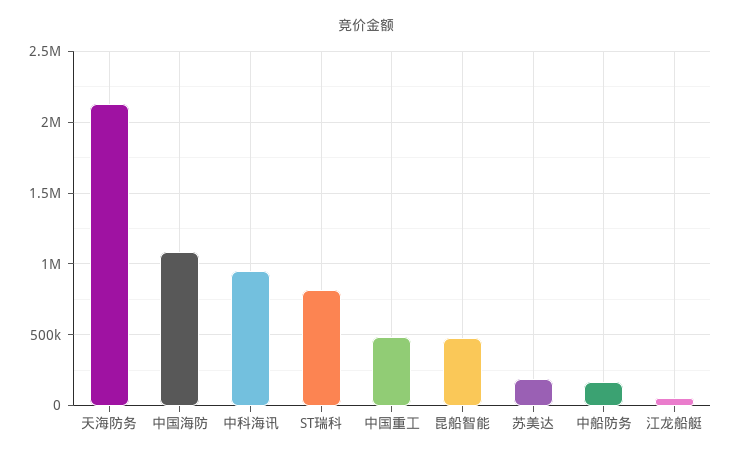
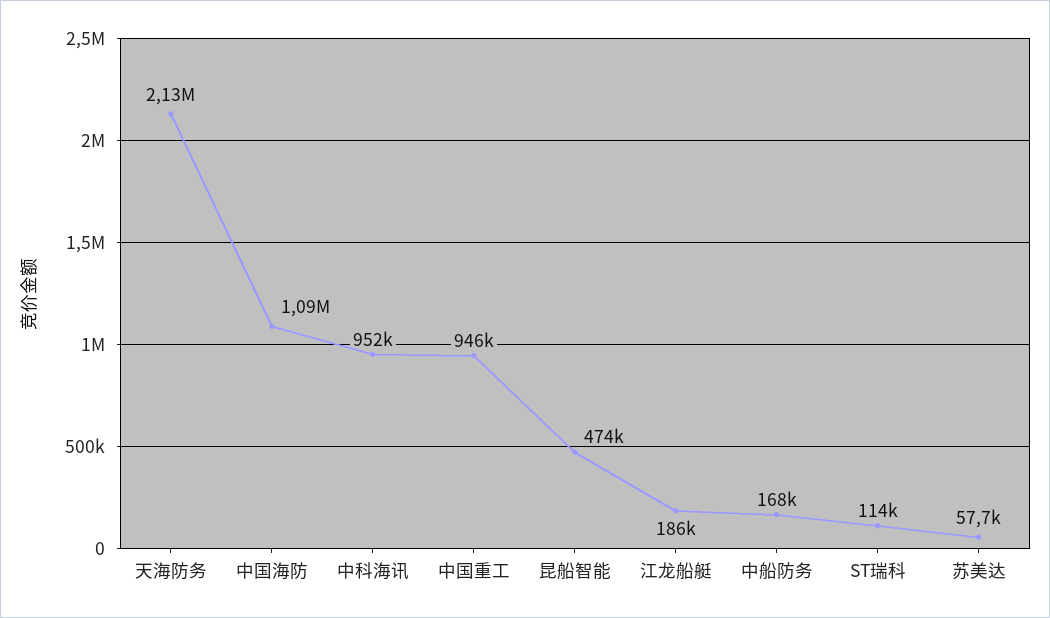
  {
    "天海防务": 2130000,
    "中国海防": 1090000,
    "中科海讯": 952000,
-   "ST瑞科": 800000,
+   "ST瑞科": 114000,
-   "中国重工": 500000,
+   "中国重工": 946000,
    "昆船智能": 474000,
-   "苏美达": 200000,
+   "苏美达": 57700,
    "中船防务": 168000,
-   "江龙船艇": 50000
+   "江龙船艇": 186000
  }

